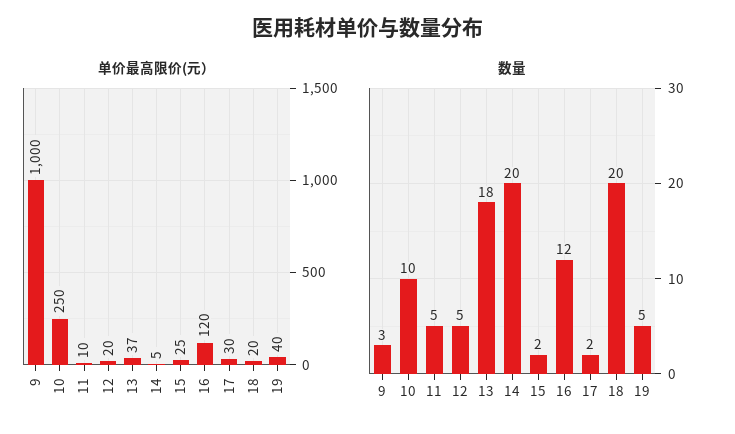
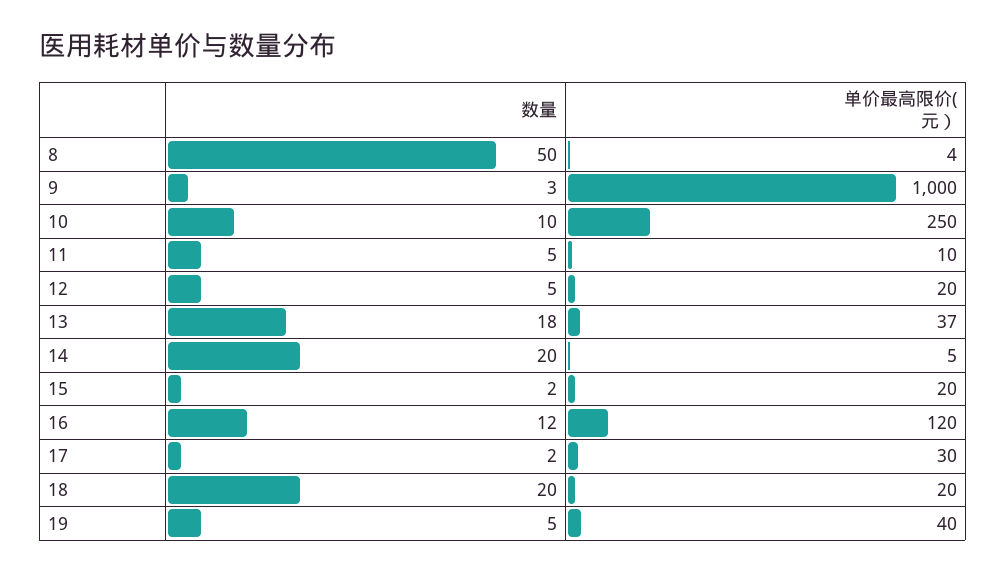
  {
    "单价最高限价(元）": {
      "9": 1000,
      "10": 250,
      "11": 10,
      "12": 20,
      "13": 37,
      "14": 5,
-     "15": 25,
+     "15": 20,
      "16": 120,
      "17": 30,
      "18": 20,
-     "19": 40
+     "19": 40,
+     "8": 4
    },
    "数量": {
      "9": 3,
      "10": 10,
      "11": 5,
      "12": 5,
      "13": 18,
      "14": 20,
      "15": 2,
      "16": 12,
      "17": 2,
      "18": 20,
-     "19": 5
+     "19": 5,
+     "8": 50
    }
  }

